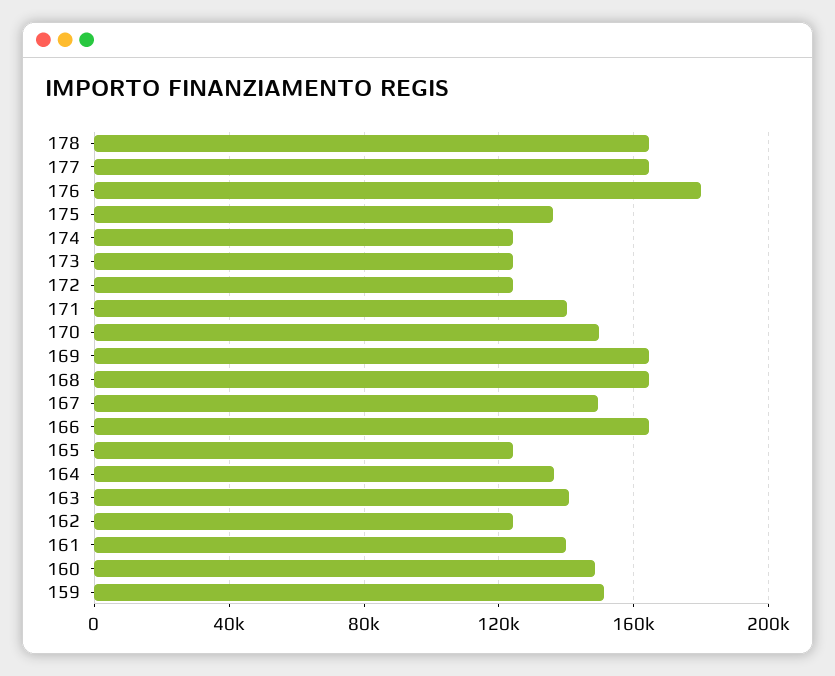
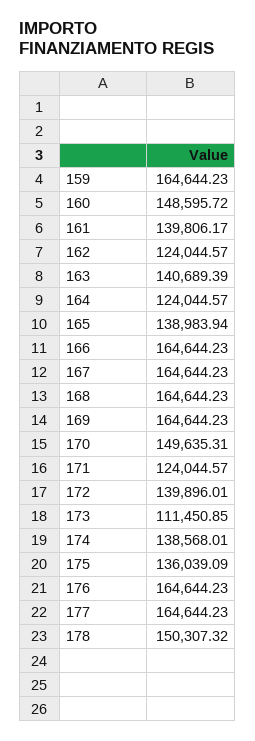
  {
-   "178": 165000,
+   "178": 150307.32,
    "177": 164644.23,
-   "176": 180000,
+   "176": 164644.23,
    "175": 136039.09,
-   "174": 125000,
+   "174": 138568.01,
-   "173": 125000,
+   "173": 111450.85,
-   "172": 125000,
+   "172": 139896.01,
-   "171": 140000,
+   "171": 124044.57,
    "170": 149635.31,
    "169": 164644.23,
    "168": 164644.23,
-   "167": 150000,
+   "167": 164644.23,
    "166": 164644.23,
-   "165": 125000,
+   "165": 138983.94,
-   "164": 135000,
+   "164": 124044.57,
    "163": 140689.39,
    "162": 124044.57,
    "161": 139806.17,
    "160": 148595.72,
-   "159": 150000
+   "159": 164644.23
  }

